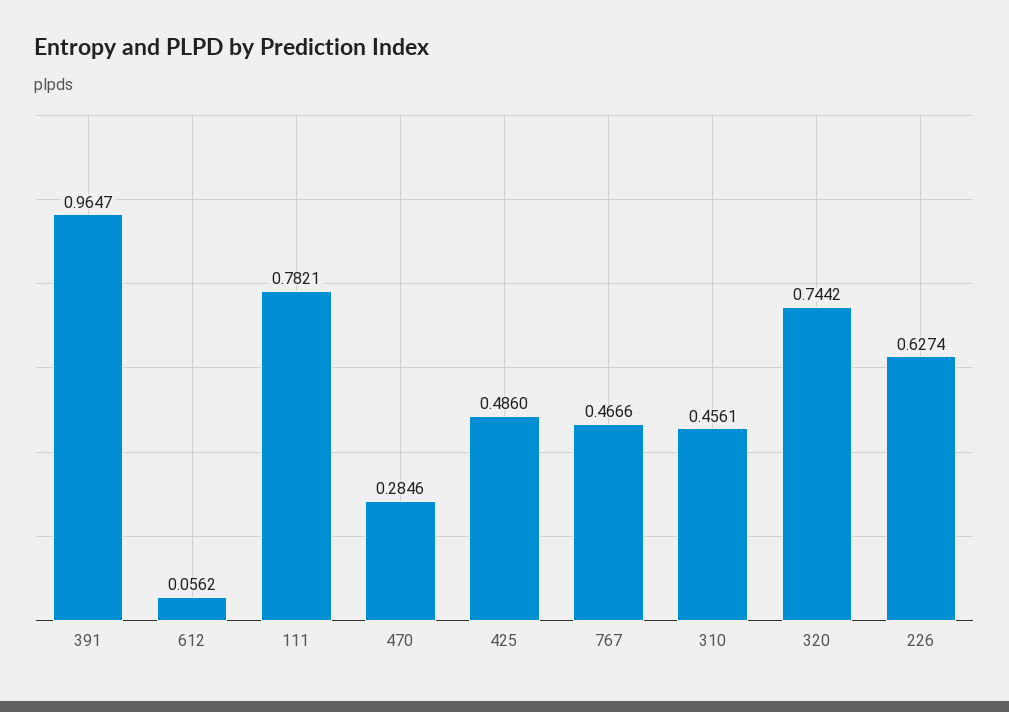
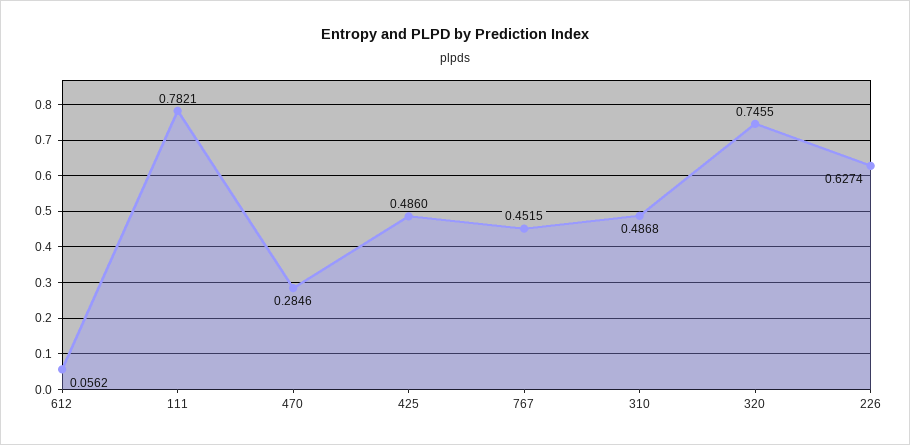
  {
-   "391": 0.9647,
    "612": 0.0562,
    "111": 0.7821,
    "470": 0.2846,
    "425": 0.486,
-   "767": 0.4666,
+   "767": 0.4515,
-   "310": 0.4561,
+   "310": 0.4868,
-   "320": 0.7442,
+   "320": 0.7455,
    "226": 0.6274
  }

